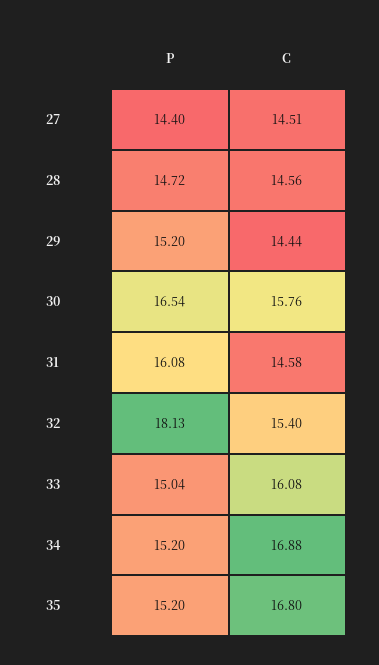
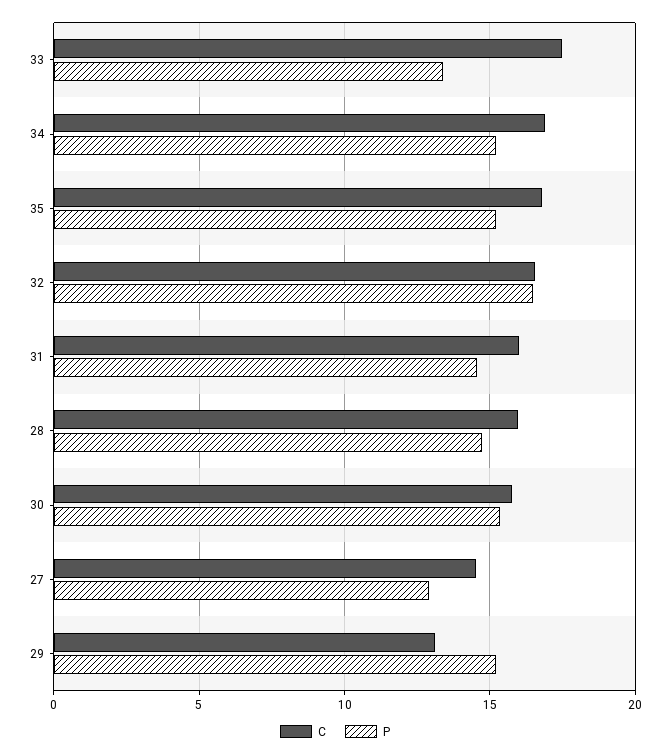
  {
    "P": {
-     "27": 14.4,
+     "27": 13,
      "28": 14.72,
      "29": 15.2,
-     "30": 16.54,
+     "30": 15.5,
-     "31": 16.08,
+     "31": 14.5,
-     "32": 18.13,
+     "32": 16.5,
-     "33": 15.04,
+     "33": 13.5,
      "34": 15.2,
      "35": 15.2
    },
    "C": {
      "27": 14.51,
-     "28": 14.56,
+     "28": 16,
-     "29": 14.44,
+     "29": 13,
      "30": 15.76,
-     "31": 14.58,
+     "31": 16,
-     "32": 15.4,
+     "32": 16.5,
-     "33": 16.08,
+     "33": 17.5,
      "34": 16.88,
      "35": 16.8
    }
  }

